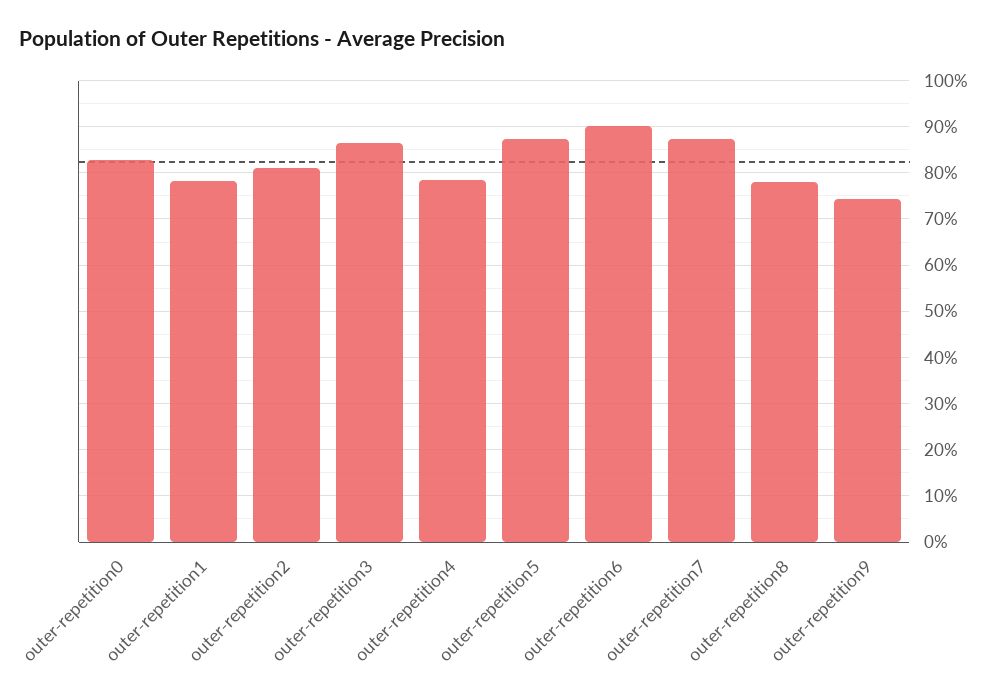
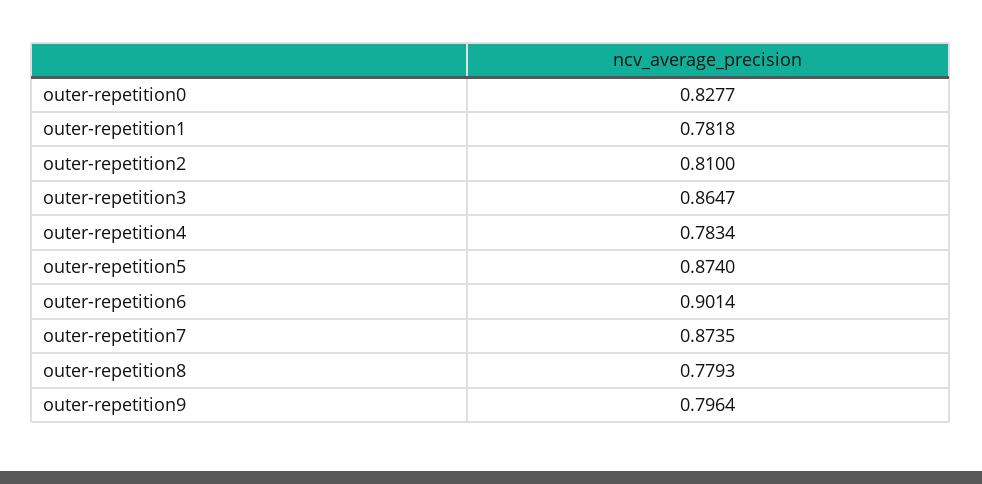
  {
    "outer-repetition0": 0.8277,
    "outer-repetition1": 0.7818,
    "outer-repetition2": 0.81,
    "outer-repetition3": 0.8647,
    "outer-repetition4": 0.7834,
    "outer-repetition5": 0.874,
    "outer-repetition6": 0.9014,
    "outer-repetition7": 0.8735,
    "outer-repetition8": 0.7793,
-   "outer-repetition9": 0.74
+   "outer-repetition9": 0.7964
  }

